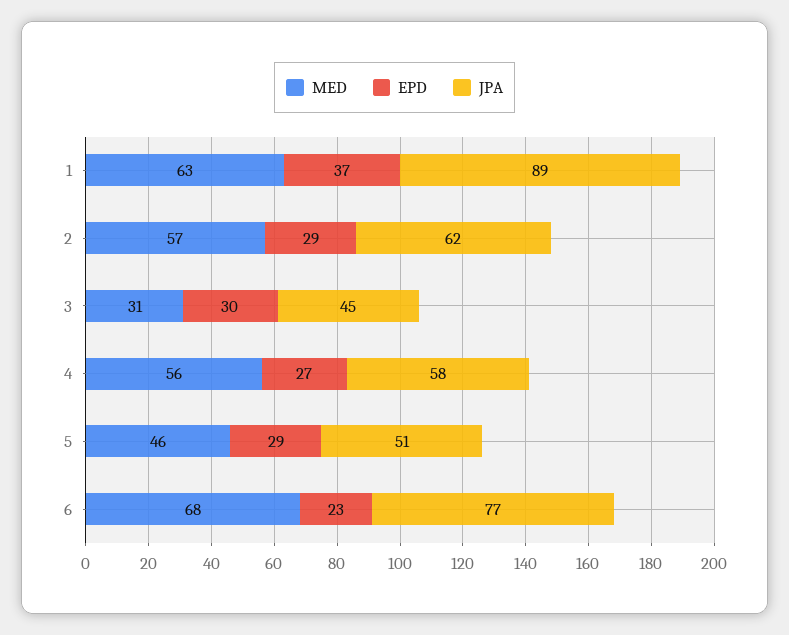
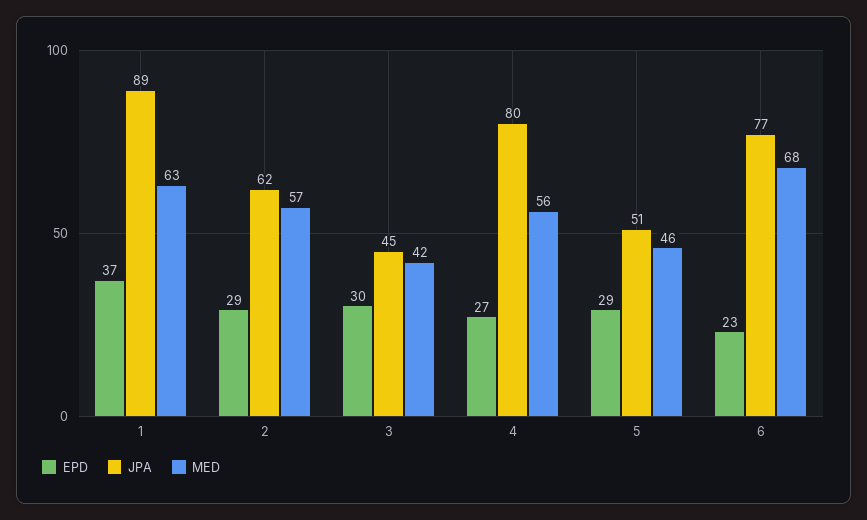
  {
    "MED": {
      "1": 63,
      "2": 57,
-     "3": 31,
+     "3": 42,
      "4": 56,
      "5": 46,
      "6": 68
    },
    "EPD": {
      "1": 37,
      "2": 29,
      "3": 30,
      "4": 27,
      "5": 29,
      "6": 23
    },
    "JPA": {
      "1": 89,
      "2": 62,
      "3": 45,
-     "4": 58,
+     "4": 80,
      "5": 51,
      "6": 77
    }
  }

